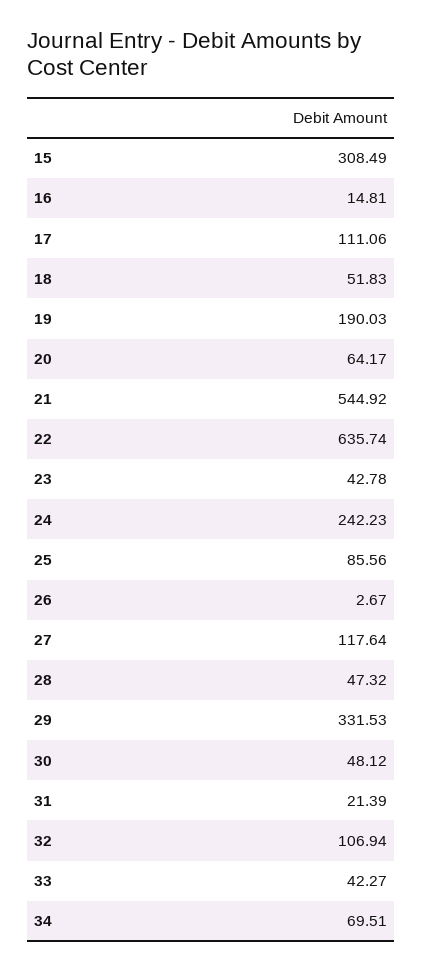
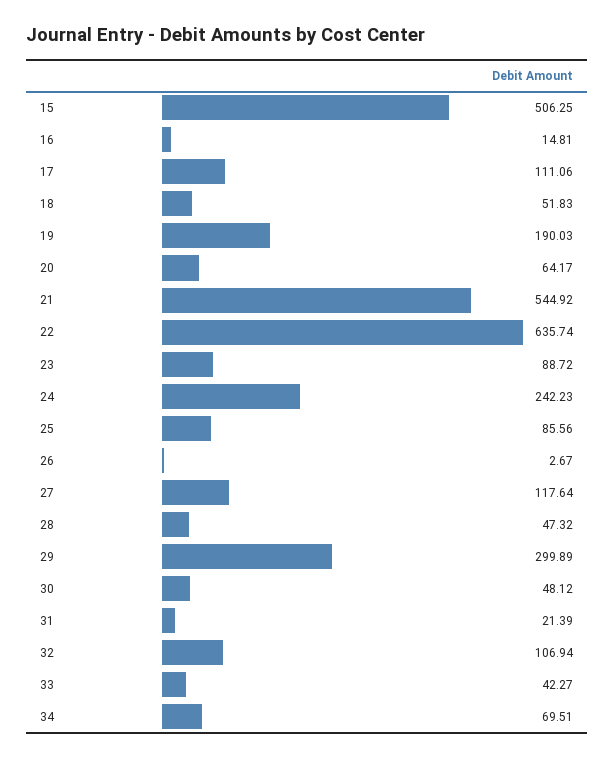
  {
-   "15": 308.49,
+   "15": 506.25,
    "16": 14.81,
    "17": 111.06,
    "18": 51.83,
    "19": 190.03,
    "20": 64.17,
    "21": 544.92,
    "22": 635.74,
-   "23": 42.78,
+   "23": 88.72,
    "24": 242.23,
    "25": 85.56,
    "26": 2.67,
    "27": 117.64,
    "28": 47.32,
-   "29": 331.53,
+   "29": 299.89,
    "30": 48.12,
    "31": 21.39,
    "32": 106.94,
    "33": 42.27,
    "34": 69.51
  }

